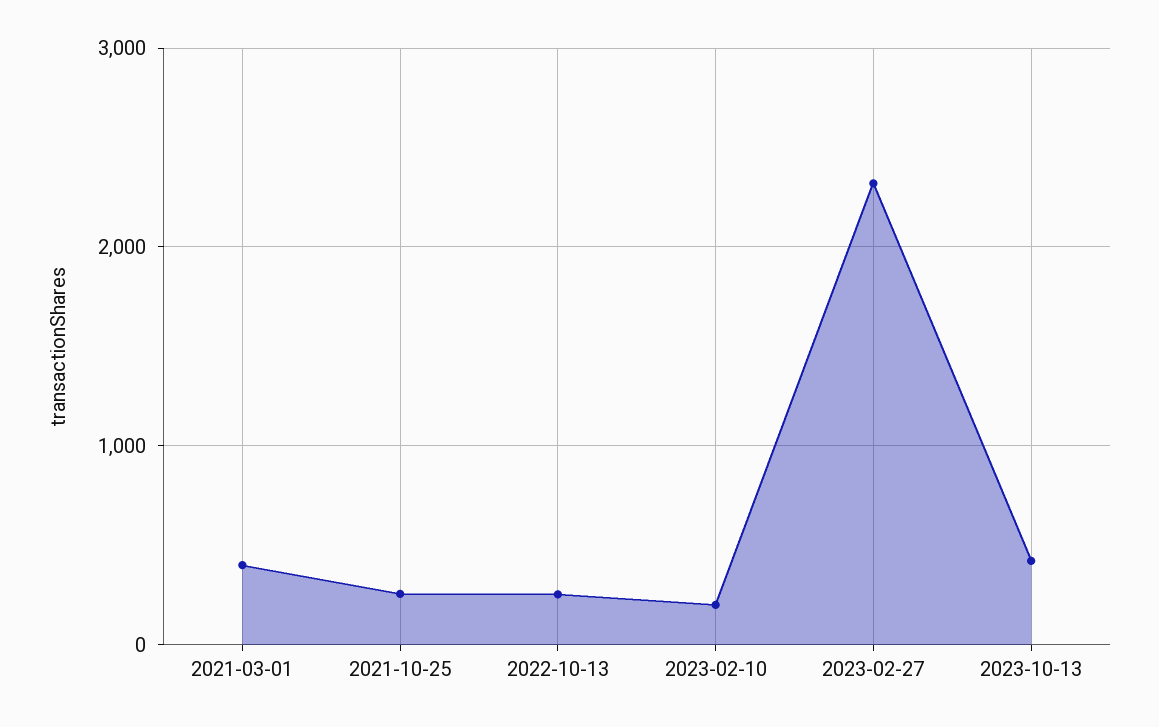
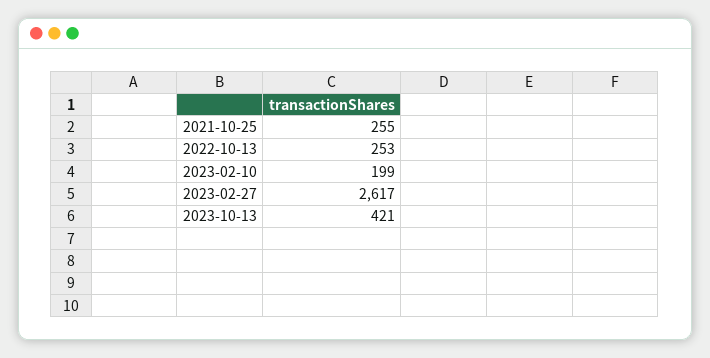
  {
-   "2021-03-01": 400,
    "2021-10-25": 255,
    "2022-10-13": 253,
    "2023-02-10": 199,
-   "2023-02-27": 2300,
+   "2023-02-27": 2617,
    "2023-10-13": 421
  }

